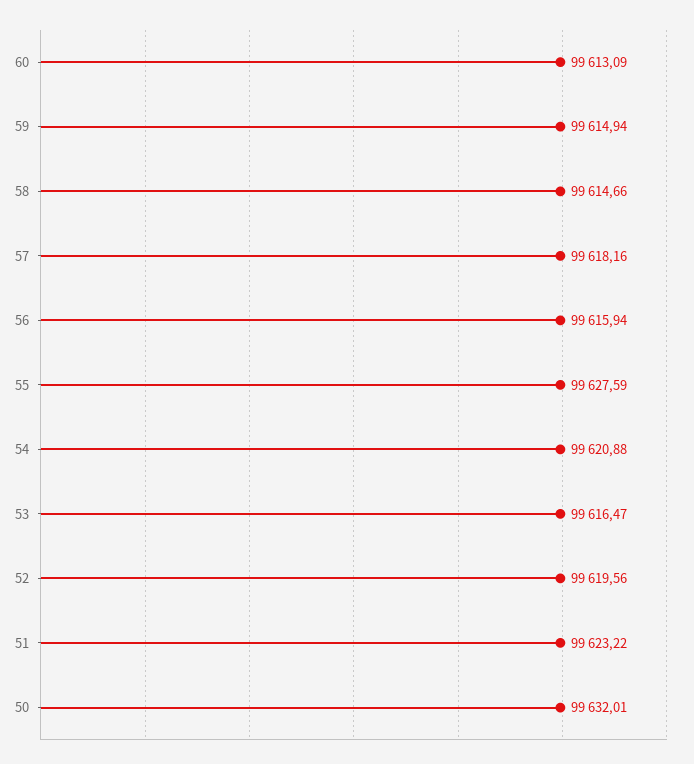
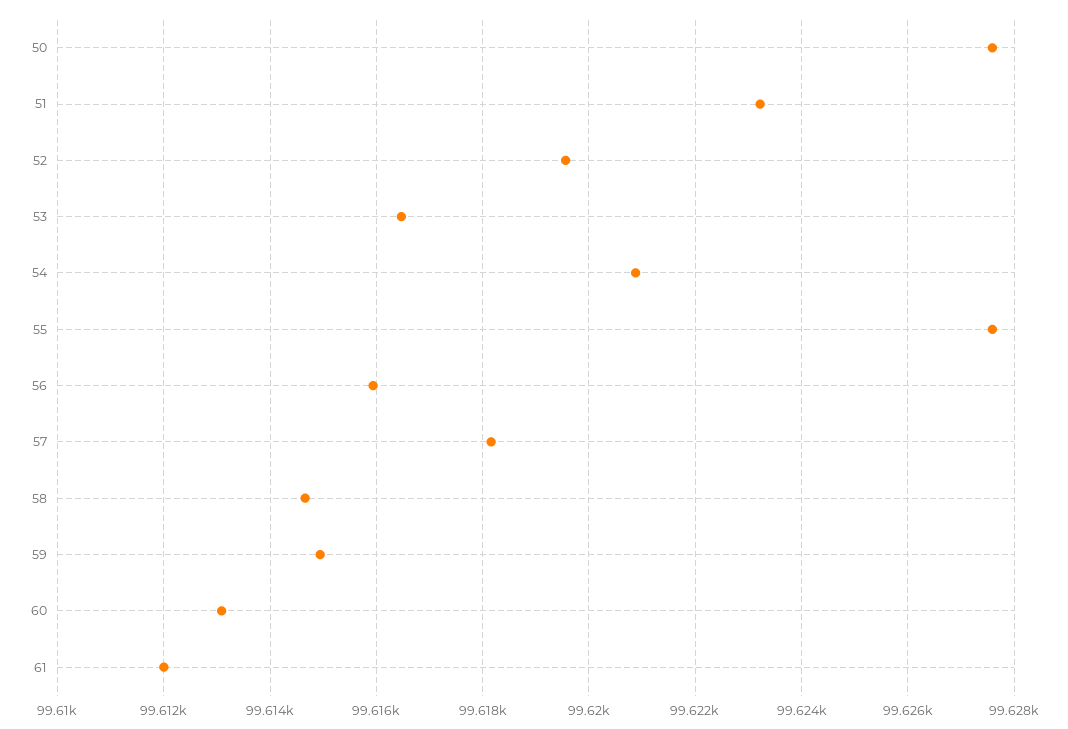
  {
    "60": 99613.09,
    "59": 99614.94,
    "58": 99614.66,
    "57": 99618.16,
    "56": 99615.94,
    "55": 99627.59,
    "54": 99620.88,
    "53": 99616.47,
    "52": 99619.56,
    "51": 99623.22,
-   "50": 99632.01
+   "50": 99627.6,
+   "61": 99612
  }

